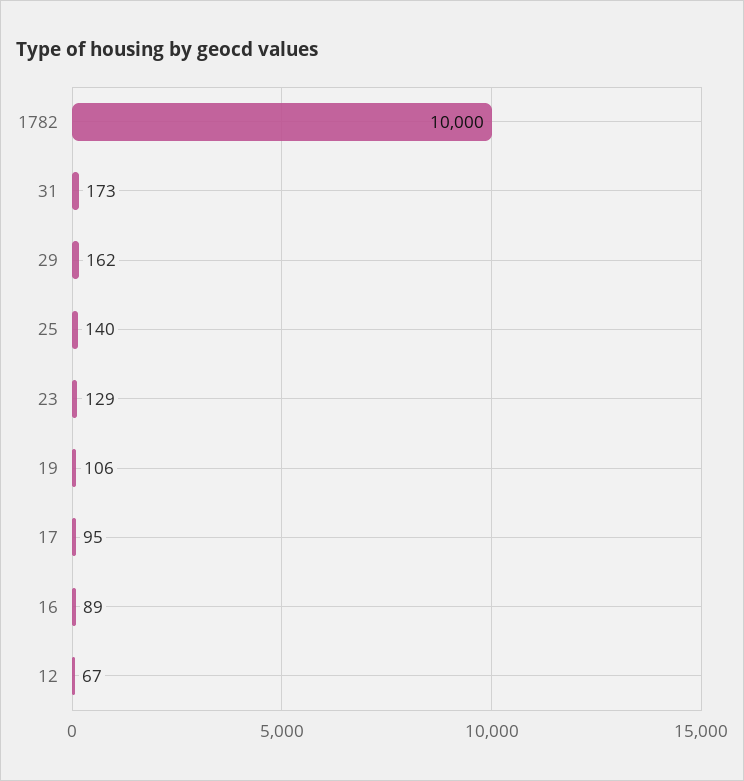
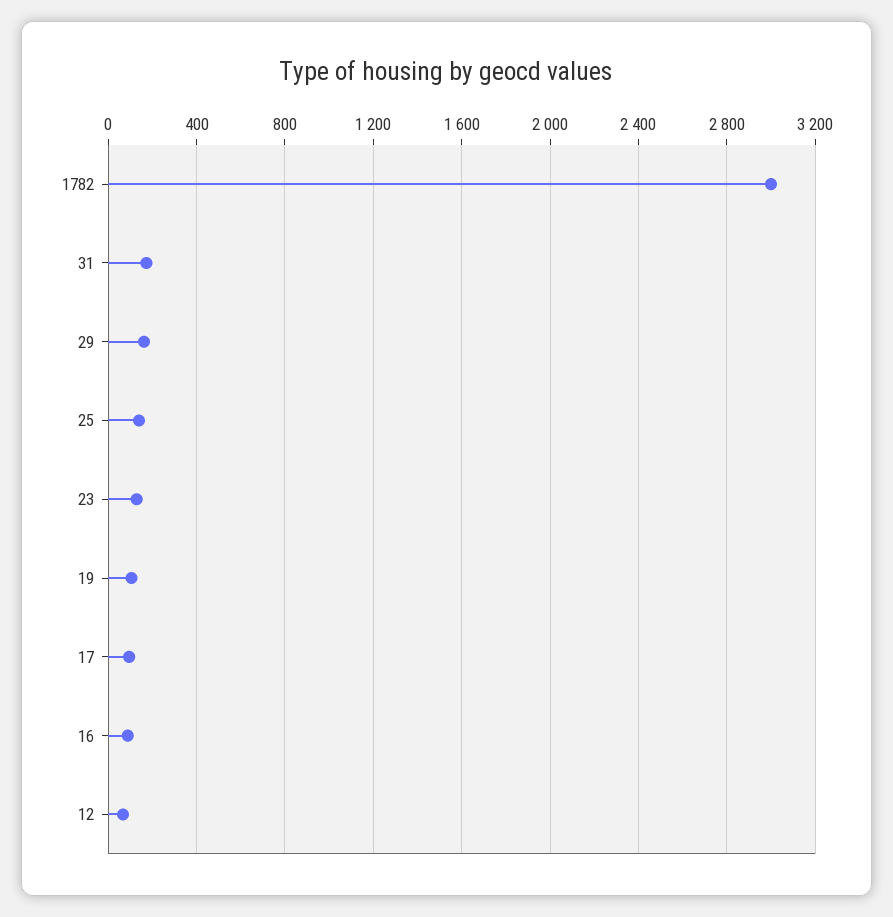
  {
-   "1782": 10000,
+   "1782": 3000,
    "31": 173,
    "29": 162,
    "25": 140,
    "23": 129,
    "19": 106,
    "17": 95,
    "16": 89,
    "12": 67
  }

